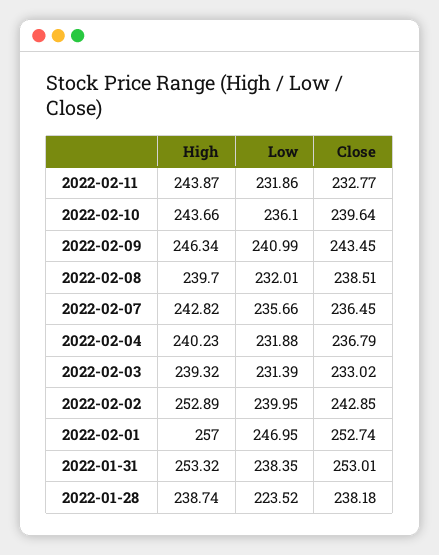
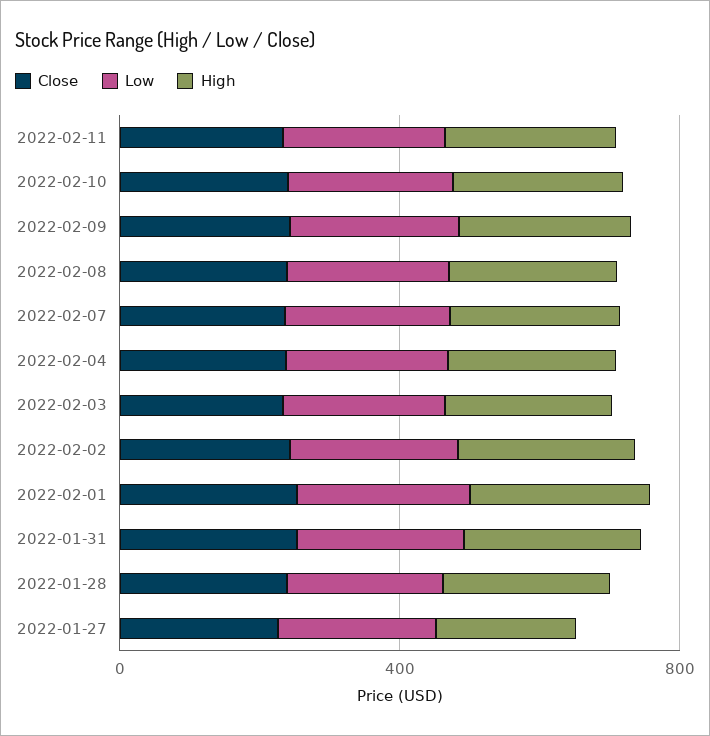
  {
    "High": {
      "2022-02-11": 243.87,
      "2022-02-10": 243.66,
      "2022-02-09": 246.34,
      "2022-02-08": 239.7,
      "2022-02-07": 242.82,
      "2022-02-04": 240.23,
      "2022-02-03": 239.32,
      "2022-02-02": 252.89,
      "2022-02-01": 257,
      "2022-01-31": 253.32,
-     "2022-01-28": 238.74
+     "2022-01-28": 238.74,
+     "2022-01-27": 200
    },
    "Low": {
      "2022-02-11": 231.86,
      "2022-02-10": 236.1,
      "2022-02-09": 240.99,
      "2022-02-08": 232.01,
      "2022-02-07": 235.66,
      "2022-02-04": 231.88,
      "2022-02-03": 231.39,
      "2022-02-02": 239.95,
      "2022-02-01": 246.95,
      "2022-01-31": 238.35,
-     "2022-01-28": 223.52
+     "2022-01-28": 223.52,
+     "2022-01-27": 200
    },
    "Close": {
      "2022-02-11": 232.77,
      "2022-02-10": 239.64,
      "2022-02-09": 243.45,
      "2022-02-08": 238.51,
      "2022-02-07": 236.45,
      "2022-02-04": 236.79,
      "2022-02-03": 233.02,
      "2022-02-02": 242.85,
      "2022-02-01": 252.74,
      "2022-01-31": 253.01,
-     "2022-01-28": 238.18
+     "2022-01-28": 238.18,
+     "2022-01-27": 200
    }
  }

